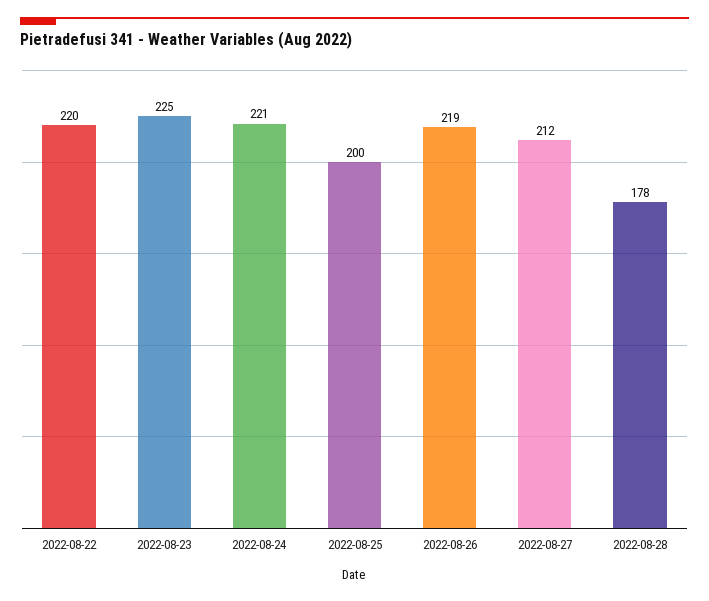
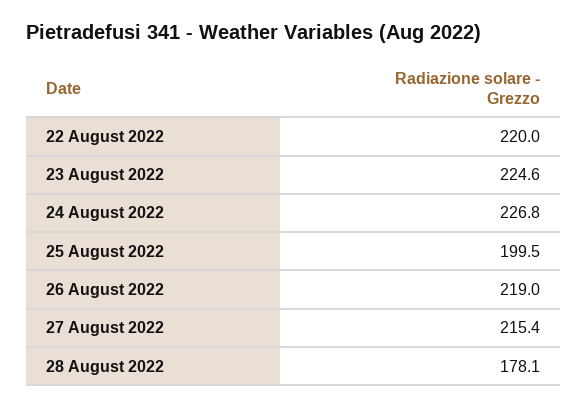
  {
    "2022-08-22": 220,
    "2022-08-23": 224.6,
-   "2022-08-24": 221,
+   "2022-08-24": 226.8,
    "2022-08-25": 199.5,
    "2022-08-26": 219,
-   "2022-08-27": 212,
+   "2022-08-27": 215.4,
    "2022-08-28": 178.1
  }

